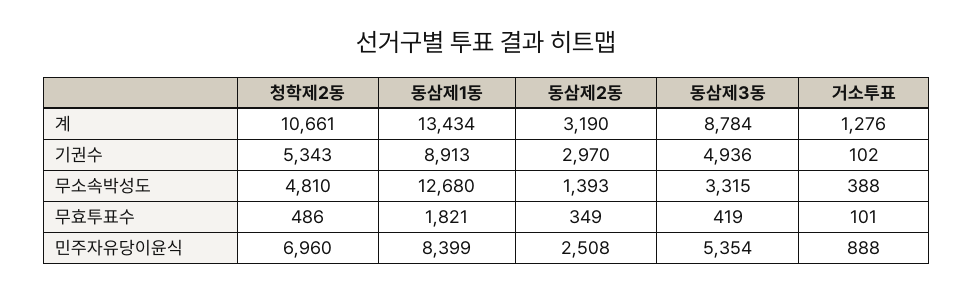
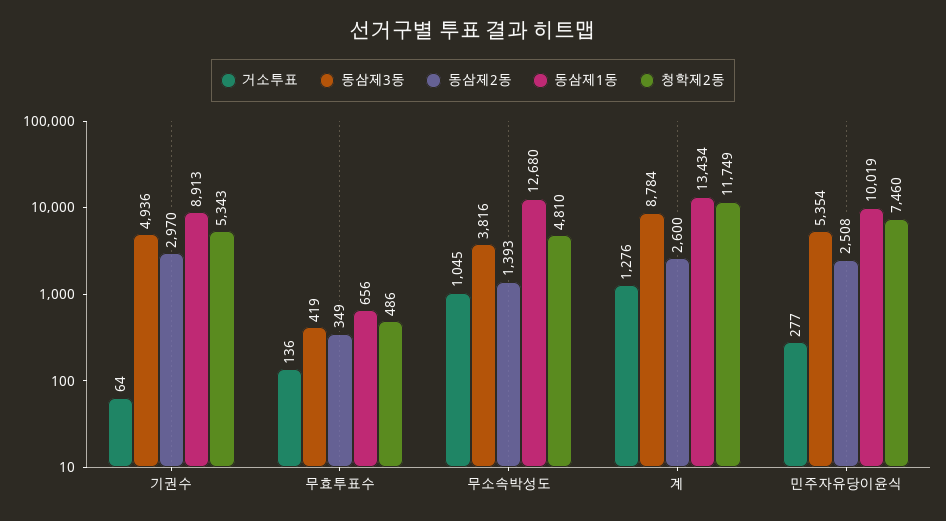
  {
    "청학제2동": {
-     "계": 10661,
+     "계": 11749,
      "기권수": 5343,
      "무소속박성도": 4810,
      "무효투표수": 486,
-     "민주자유당이윤식": 6960
+     "민주자유당이윤식": 7460
    },
    "동삼제1동": {
      "계": 13434,
      "기권수": 8913,
      "무소속박성도": 12680,
-     "무효투표수": 1821,
+     "무효투표수": 656,
-     "민주자유당이윤식": 8399
+     "민주자유당이윤식": 10019
    },
    "동삼제2동": {
-     "계": 3190,
+     "계": 2600,
      "기권수": 2970,
      "무소속박성도": 1393,
      "무효투표수": 349,
      "민주자유당이윤식": 2508
    },
    "동삼제3동": {
      "계": 8784,
      "기권수": 4936,
-     "무소속박성도": 3315,
+     "무소속박성도": 3816,
      "무효투표수": 419,
      "민주자유당이윤식": 5354
    },
    "거소투표": {
      "계": 1276,
-     "기권수": 102,
+     "기권수": 64,
-     "무소속박성도": 388,
+     "무소속박성도": 1045,
-     "무효투표수": 101,
+     "무효투표수": 136,
-     "민주자유당이윤식": 888
+     "민주자유당이윤식": 277
    }
  }

